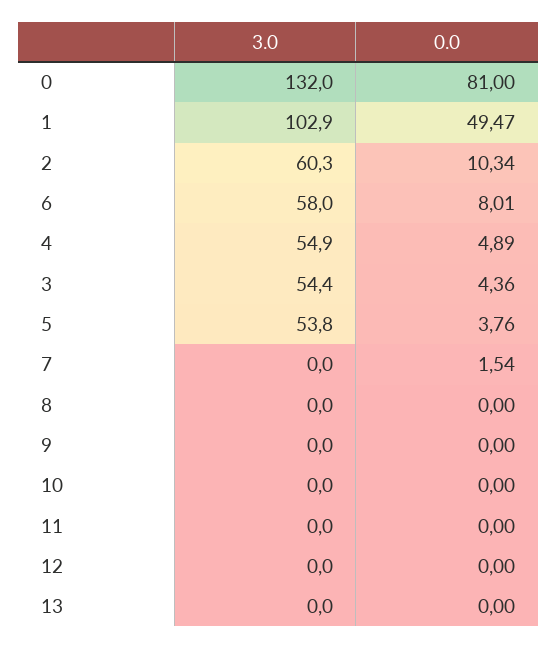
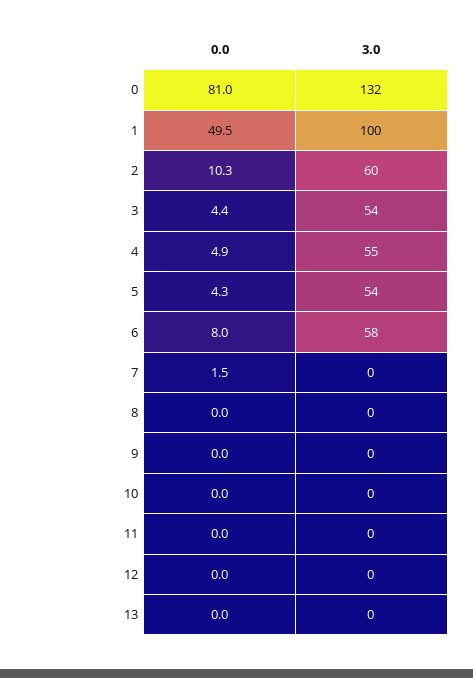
  {
    "3.0": {
      "0": 132,
-     "1": 102.9,
+     "1": 100,
      "2": 60.3,
      "6": 58,
      "4": 54.9,
      "3": 54.4,
      "5": 53.8,
      "7": 0,
      "8": 0,
      "9": 0,
      "10": 0,
      "11": 0,
      "12": 0,
      "13": 0
    },
    "0.0": {
      "0": 81,
      "1": 49.47,
      "2": 10.34,
      "6": 8.01,
      "4": 4.89,
      "3": 4.36,
-     "5": 3.76,
+     "5": 4.3,
      "7": 1.54,
      "8": 0,
      "9": 0,
      "10": 0,
      "11": 0,
      "12": 0,
      "13": 0
    }
  }

